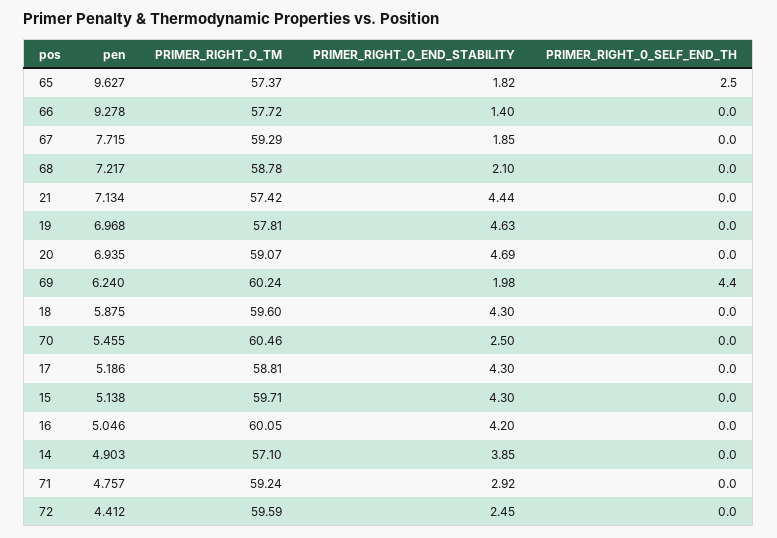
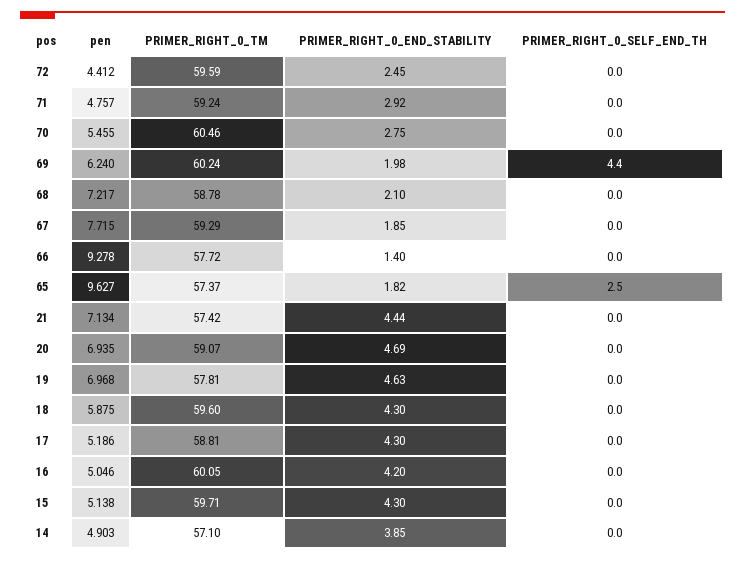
  {
    "pen": {
      "65": 9.627,
      "66": 9.278,
      "67": 7.715,
      "68": 7.217,
      "21": 7.134,
      "19": 6.968,
      "20": 6.935,
      "69": 6.24,
      "18": 5.875,
      "70": 5.455,
      "17": 5.186,
      "15": 5.138,
      "16": 5.046,
      "14": 4.903,
      "71": 4.757,
      "72": 4.412
    },
    "PRIMER_RIGHT_0_TM": {
      "65": 57.37,
      "66": 57.72,
      "67": 59.29,
      "68": 58.78,
      "21": 57.42,
      "19": 57.81,
      "20": 59.07,
      "69": 60.24,
      "18": 59.6,
      "70": 60.46,
      "17": 58.81,
      "15": 59.71,
      "16": 60.05,
      "14": 57.1,
      "71": 59.24,
      "72": 59.59
    },
    "PRIMER_RIGHT_0_END_STABILITY": {
      "65": 1.82,
      "66": 1.4,
      "67": 1.85,
      "68": 2.1,
      "21": 4.44,
      "19": 4.63,
      "20": 4.69,
      "69": 1.98,
      "18": 4.3,
-     "70": 2.5,
+     "70": 2.75,
      "17": 4.3,
      "15": 4.3,
      "16": 4.2,
      "14": 3.85,
      "71": 2.92,
      "72": 2.45
    },
    "PRIMER_RIGHT_0_SELF_END_TH": {
      "65": 2.5,
      "66": 0,
      "67": 0,
      "68": 0,
      "21": 0,
      "19": 0,
      "20": 0,
      "69": 4.4,
      "18": 0,
      "70": 0,
      "17": 0,
      "15": 0,
      "16": 0,
      "14": 0,
      "71": 0,
      "72": 0
    }
  }

